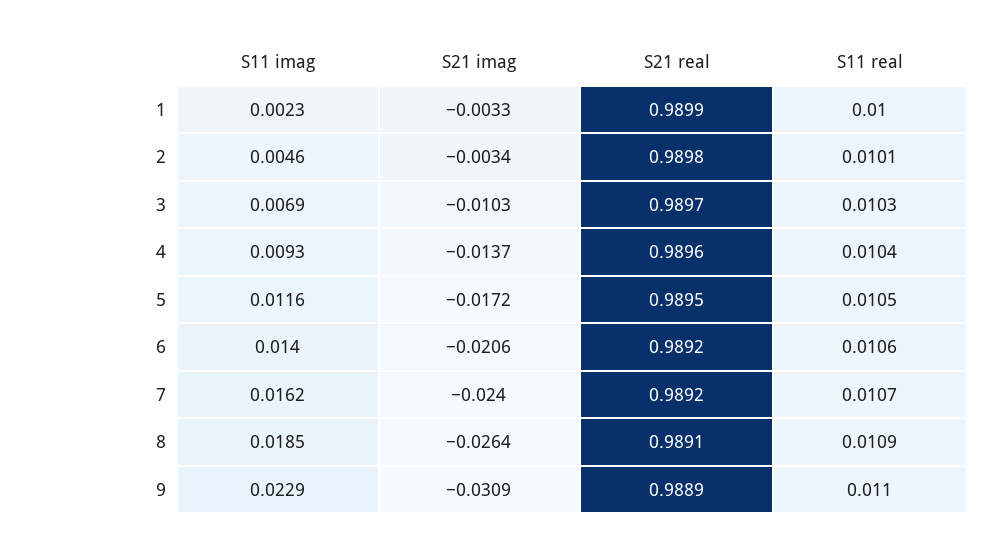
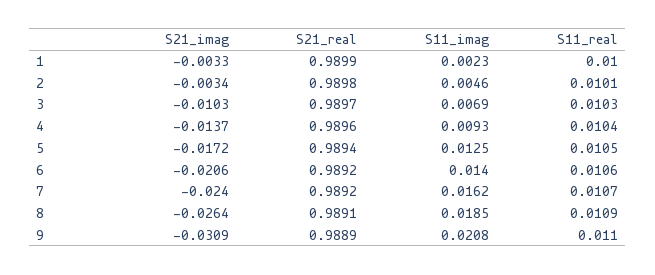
  {
    "S11 imag": {
      "1": 0.0023,
      "2": 0.0046,
      "3": 0.0069,
      "4": 0.0093,
-     "5": 0.0116,
+     "5": 0.0125,
      "6": 0.014,
      "7": 0.0162,
      "8": 0.0185,
-     "9": 0.0229
+     "9": 0.0208
    },
    "S21 imag": {
      "1": -0.0033,
      "2": -0.0034,
      "3": -0.0103,
      "4": -0.0137,
      "5": -0.0172,
      "6": -0.0206,
      "7": -0.024,
      "8": -0.0264,
      "9": -0.0309
    },
    "S21 real": {
      "1": 0.9899,
      "2": 0.9898,
      "3": 0.9897,
      "4": 0.9896,
-     "5": 0.9895,
+     "5": 0.9894,
      "6": 0.9892,
      "7": 0.9892,
      "8": 0.9891,
      "9": 0.9889
    },
    "S11 real": {
      "1": 0.01,
      "2": 0.0101,
      "3": 0.0103,
      "4": 0.0104,
      "5": 0.0105,
      "6": 0.0106,
      "7": 0.0107,
      "8": 0.0109,
      "9": 0.011
    }
  }

